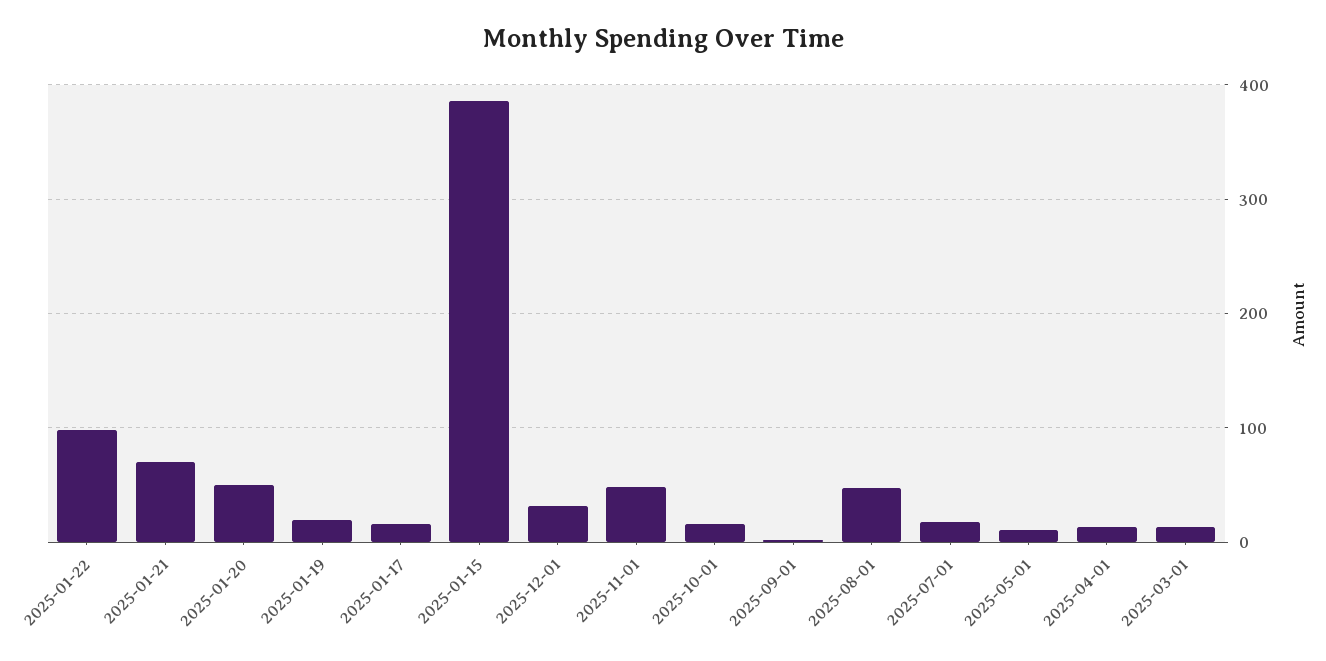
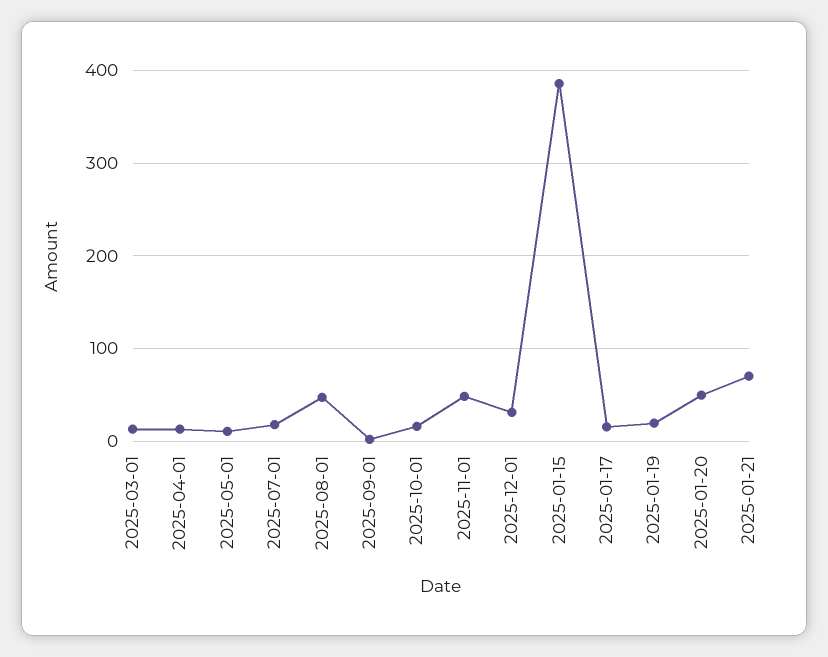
  {
-   "2025-01-22": 100,
    "2025-01-21": 70,
    "2025-01-20": 50,
    "2025-01-19": 20,
    "2025-01-17": 20,
    "2025-01-15": 390,
    "2025-12-01": 30,
    "2025-11-01": 50,
    "2025-10-01": 20,
    "2025-09-01": 0,
    "2025-08-01": 50,
    "2025-07-01": 20,
    "2025-05-01": 10,
    "2025-04-01": 10,
    "2025-03-01": 10
  }

